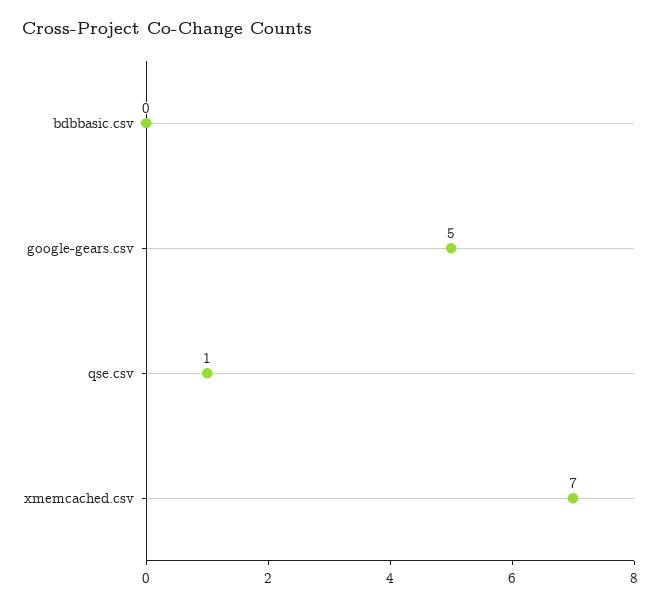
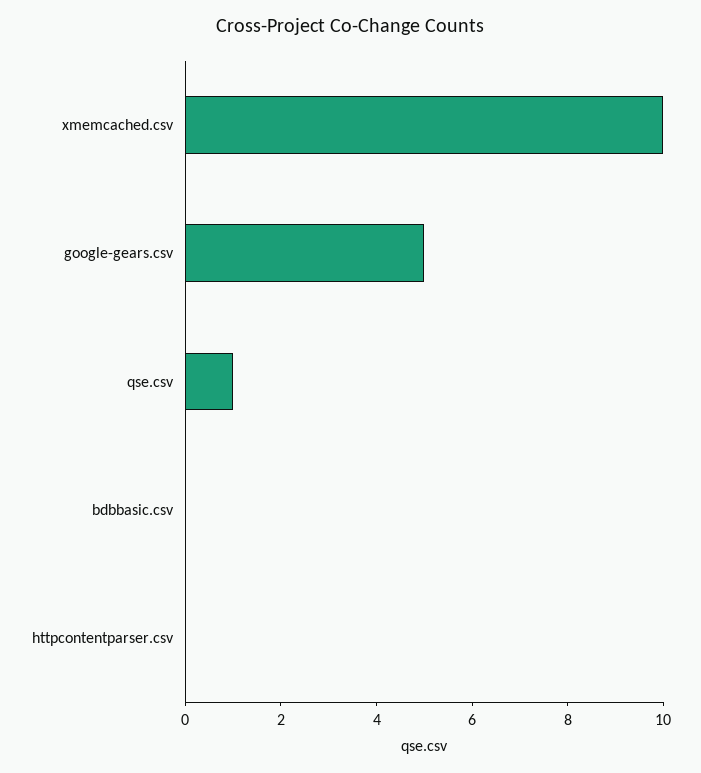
  {
    "bdbbasic.csv": 0,
    "google-gears.csv": 5,
    "qse.csv": 1,
-   "xmemcached.csv": 7
+   "xmemcached.csv": 10,
+   "httpcontentparser.csv": 0
  }

